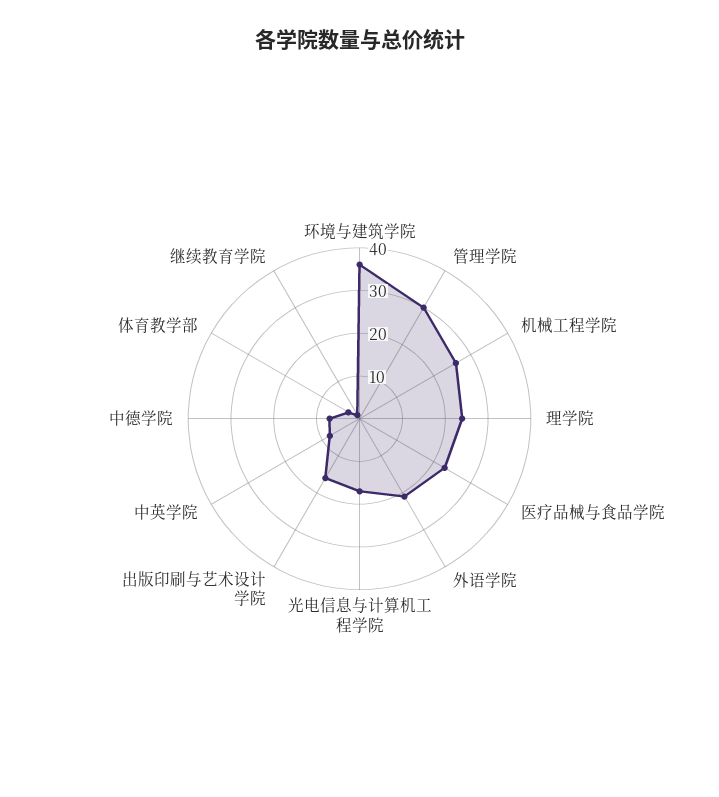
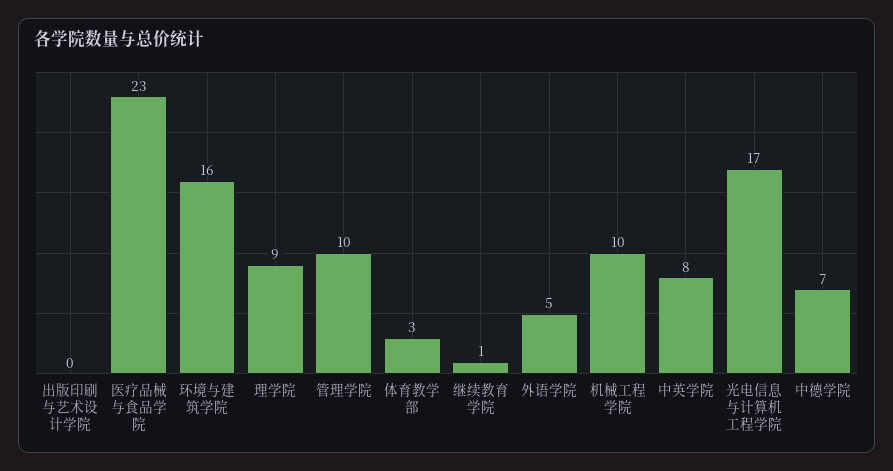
  {
-   "环境与建筑学院": 35,
+   "环境与建筑学院": 16,
-   "管理学院": 30,
+   "管理学院": 10,
-   "机械工程学院": 25,
+   "机械工程学院": 10,
-   "理学院": 25,
+   "理学院": 9,
    "医疗品械与食品学院": 23,
-   "外语学院": 20,
+   "外语学院": 5,
    "光电信息与计算机工程学院": 17,
-   "出版印刷与艺术设计学院": 15,
+   "出版印刷与艺术设计学院": 0,
    "中英学院": 8,
    "中德学院": 7,
    "体育教学部": 3,
    "继续教育学院": 1
  }

